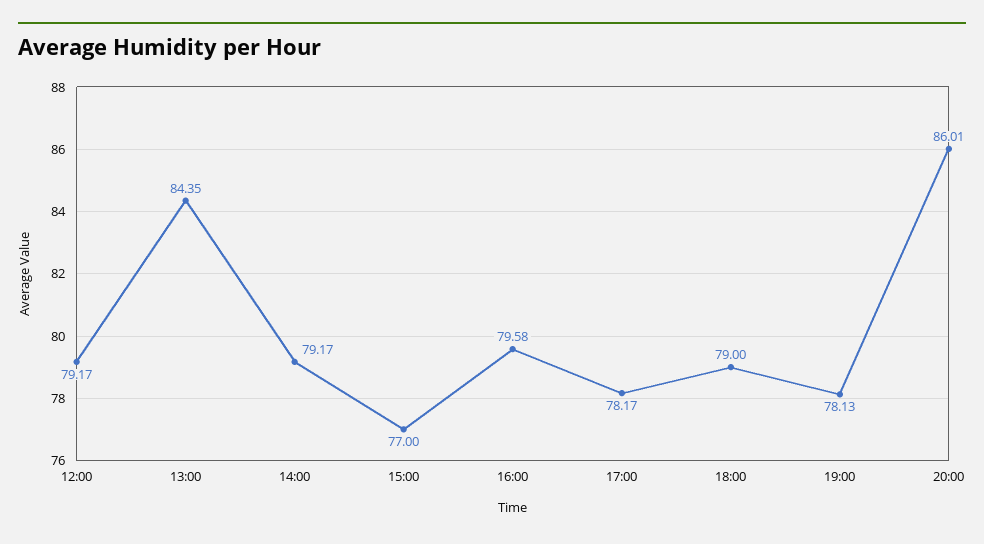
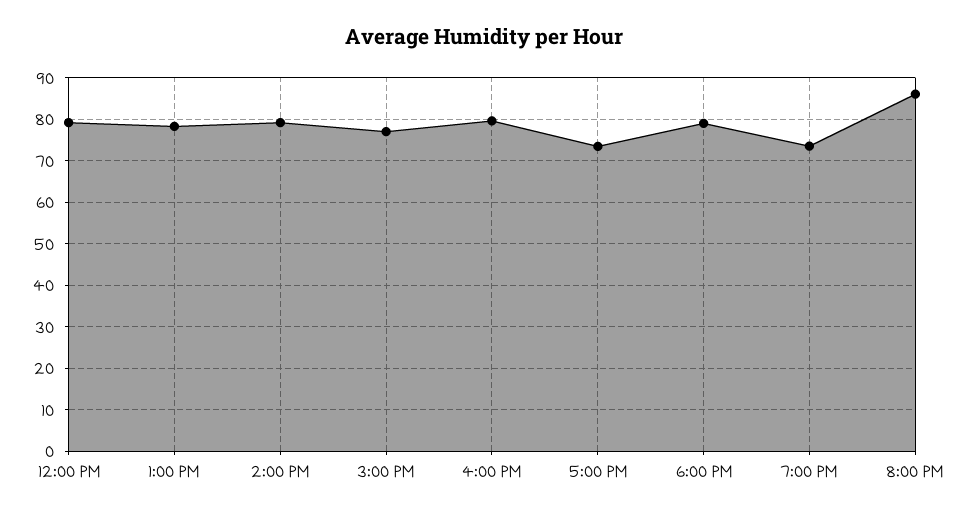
  {
    "12:00": 79.17,
-   "13:00": 84.35,
+   "13:00": 78,
    "14:00": 79.17,
    "15:00": 77,
    "16:00": 79.58,
-   "17:00": 78.17,
+   "17:00": 74,
    "18:00": 79,
-   "19:00": 78.13,
+   "19:00": 74,
    "20:00": 86.01
  }

